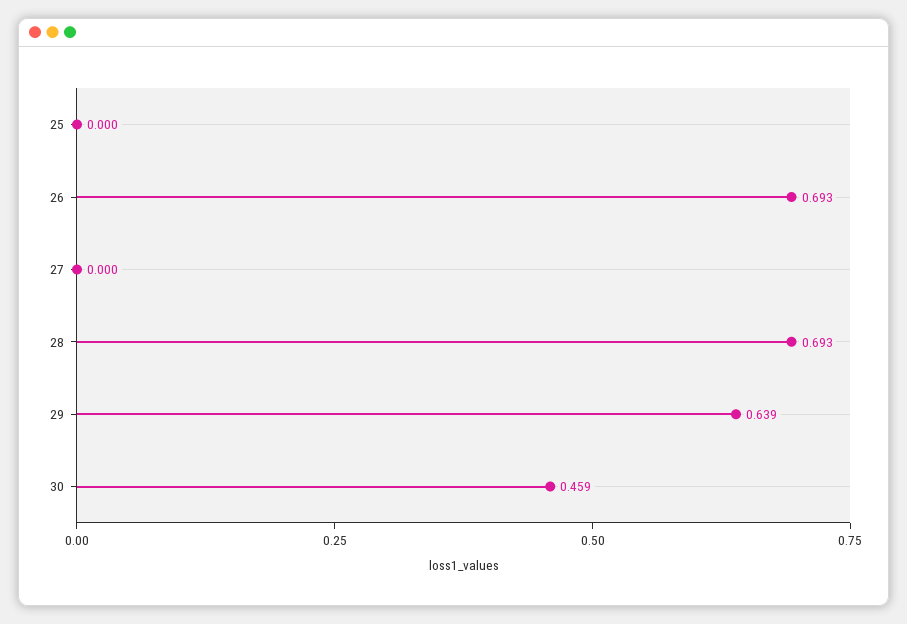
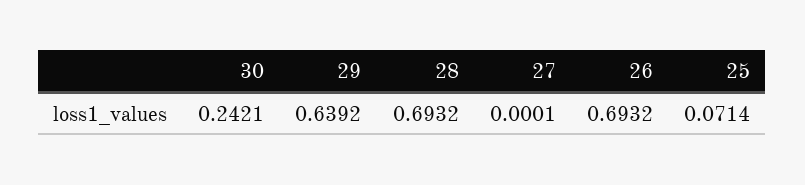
  {
-   "25": 0,
+   "25": 0.0714,
    "26": 0.6932,
    "27": 0.0001,
    "28": 0.6932,
    "29": 0.6392,
-   "30": 0.459
+   "30": 0.2421
  }

